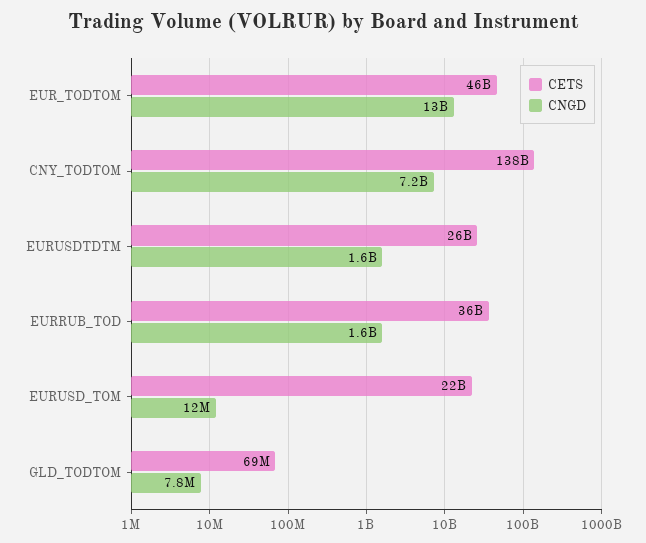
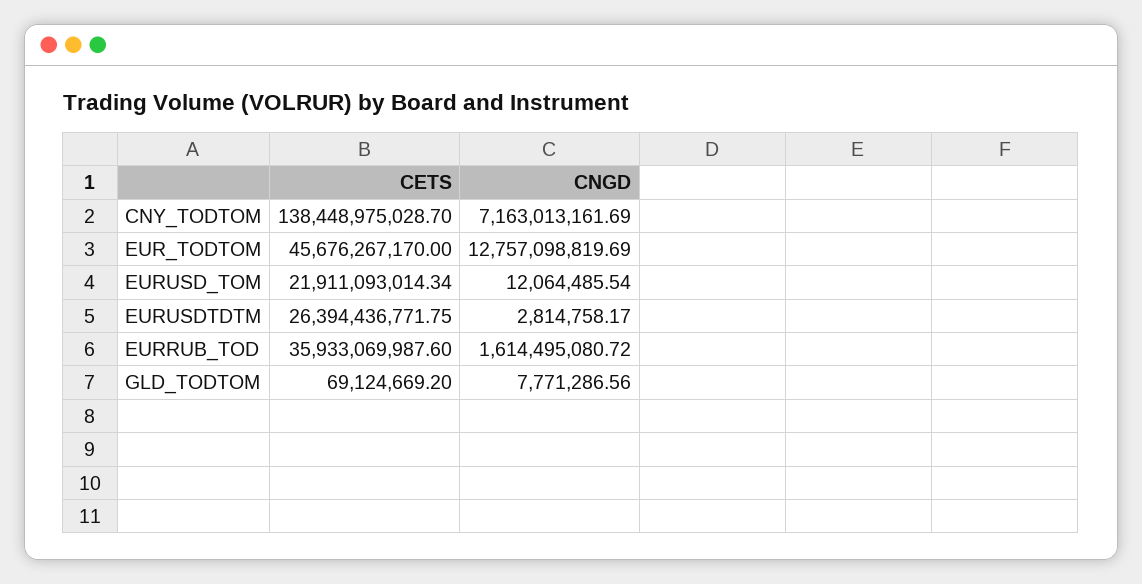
  {
    "CETS": {
      "EUR_TODTOM": 45676267170,
      "CNY_TODTOM": 138448975028.7,
      "EURUSDTDTM": 26394436771.75,
      "EURRUB_TOD": 35933069987.6,
      "EURUSD_TOM": 21911093014.34,
      "GLD_TODTOM": 69124669.2
    },
    "CNGD": {
      "EUR_TODTOM": 12757098819.69,
      "CNY_TODTOM": 7163013161.69,
-     "EURUSDTDTM": 1600000000,
+     "EURUSDTDTM": 2814758.17,
      "EURRUB_TOD": 1614495080.72,
      "EURUSD_TOM": 12064485.54,
      "GLD_TODTOM": 7771286.56
    }
  }

